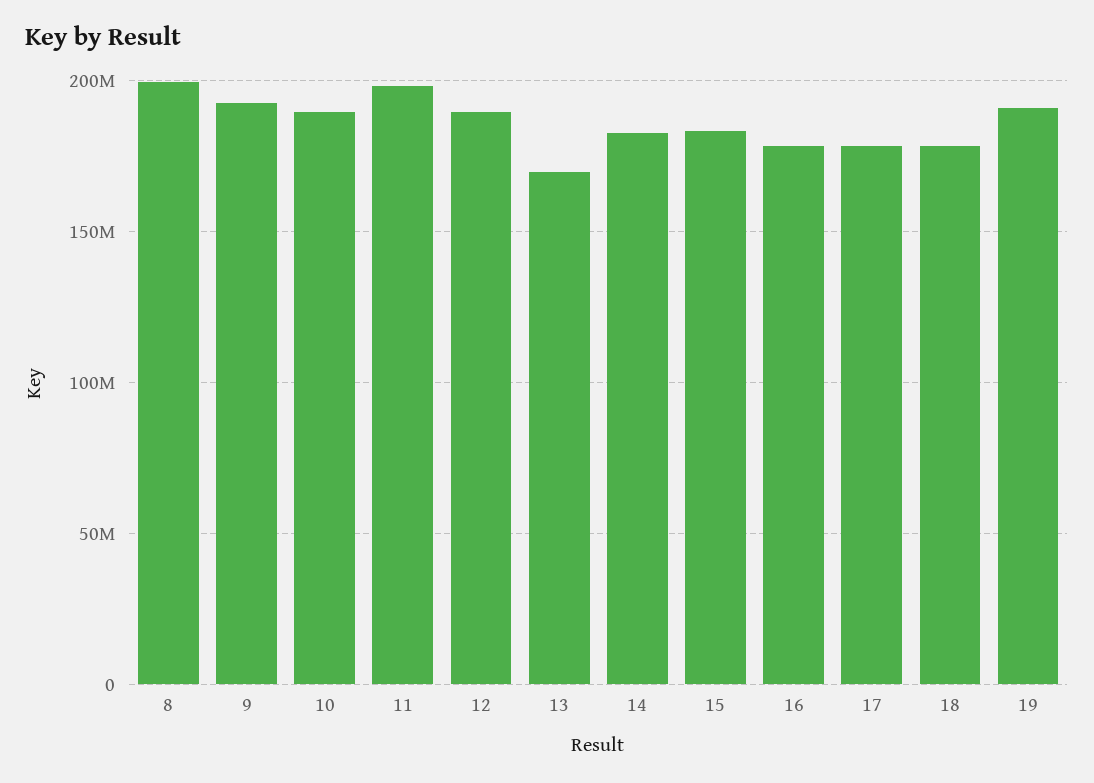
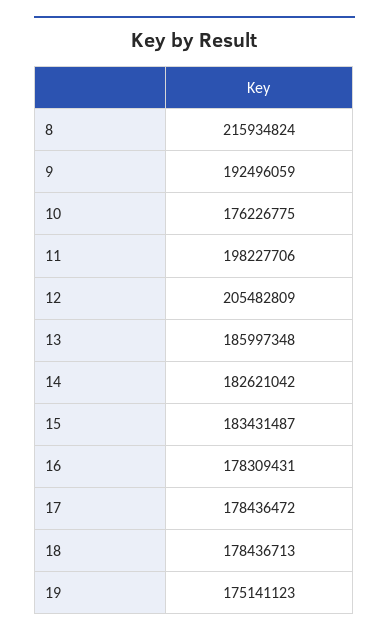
  {
-   "8": 200000000,
+   "8": 215934824,
    "9": 192496059,
-   "10": 190000000,
+   "10": 176226775,
    "11": 198227706,
-   "12": 190000000,
+   "12": 205482809,
-   "13": 170000000,
+   "13": 185997348,
    "14": 182621042,
    "15": 183431487,
    "16": 178309431,
    "17": 178436472,
    "18": 178436713,
-   "19": 190000000
+   "19": 175141123
  }

